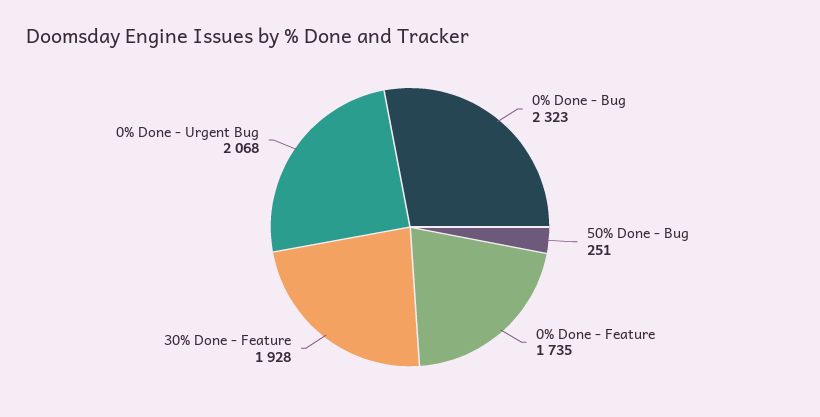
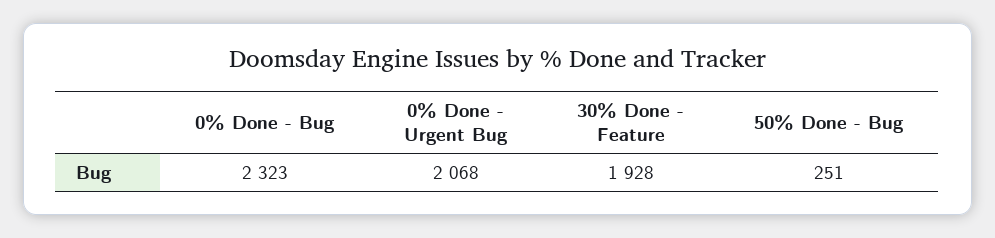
  {
    "0% Done - Bug": 2323,
    "50% Done - Bug": 251,
-   "0% Done - Feature": 1735,
    "30% Done - Feature": 1928,
    "0% Done - Urgent Bug": 2068
  }

